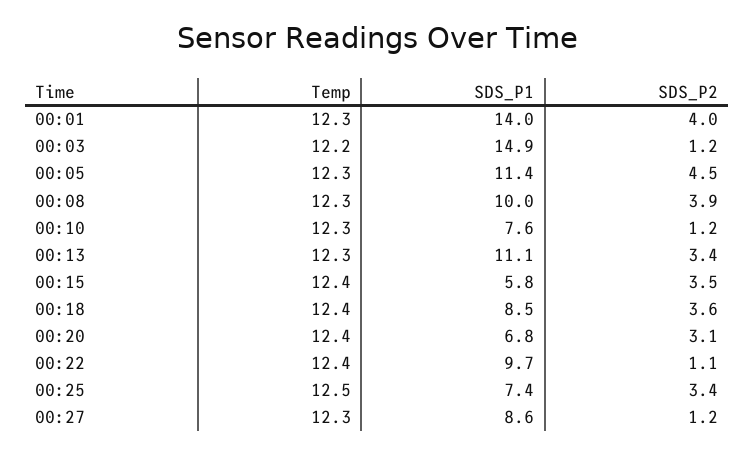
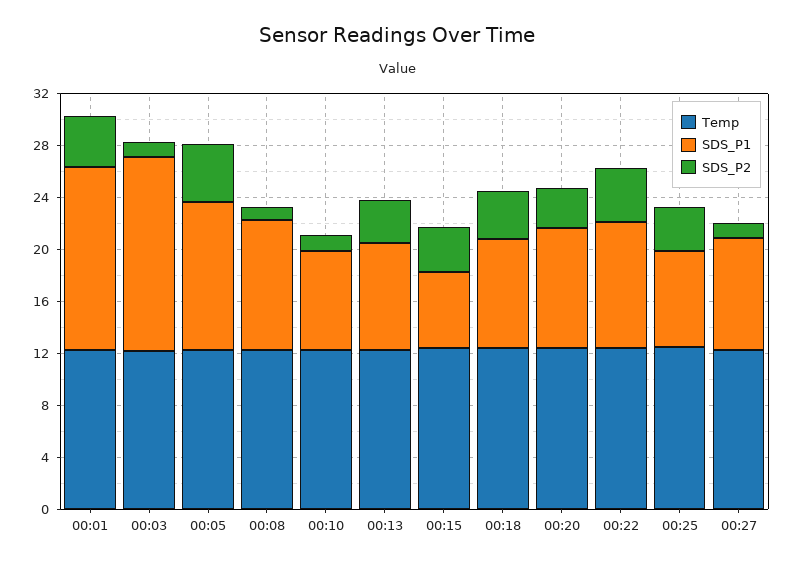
  {
    "Temp": {
      "00:01": 12.3,
      "00:03": 12.2,
      "00:05": 12.3,
      "00:08": 12.3,
      "00:10": 12.3,
      "00:13": 12.3,
      "00:15": 12.4,
      "00:18": 12.4,
      "00:20": 12.4,
      "00:22": 12.4,
      "00:25": 12.5,
      "00:27": 12.3
    },
    "SDS_P1": {
      "00:01": 14,
      "00:03": 14.9,
      "00:05": 11.4,
      "00:08": 10,
      "00:10": 7.6,
-     "00:13": 11.1,
+     "00:13": 8,
      "00:15": 5.8,
      "00:18": 8.5,
-     "00:20": 6.8,
+     "00:20": 9,
      "00:22": 9.7,
      "00:25": 7.4,
      "00:27": 8.6
    },
    "SDS_P2": {
      "00:01": 4,
      "00:03": 1.2,
      "00:05": 4.5,
-     "00:08": 3.9,
+     "00:08": 1,
      "00:10": 1.2,
      "00:13": 3.4,
      "00:15": 3.5,
      "00:18": 3.6,
      "00:20": 3.1,
-     "00:22": 1.1,
+     "00:22": 4,
      "00:25": 3.4,
      "00:27": 1.2
    }
  }

